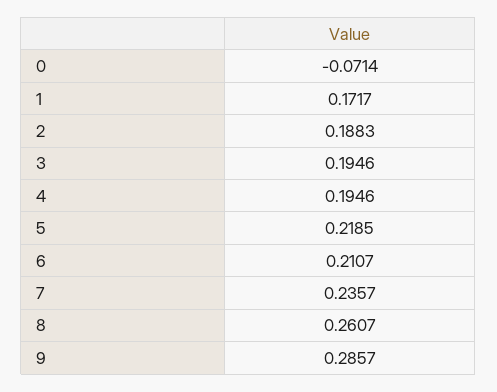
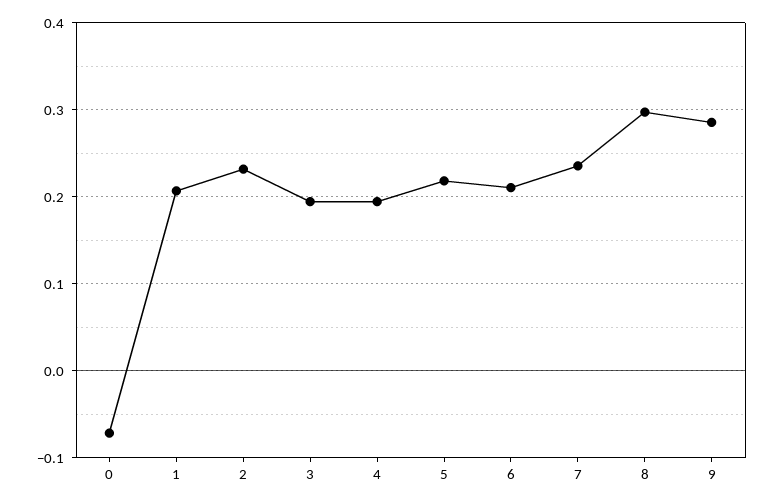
  {
    "0": -0.0714,
-   "1": 0.1717,
+   "1": 0.21,
-   "2": 0.1883,
+   "2": 0.23,
    "3": 0.1946,
    "4": 0.1946,
    "5": 0.2185,
    "6": 0.2107,
    "7": 0.2357,
-   "8": 0.2607,
+   "8": 0.3,
    "9": 0.2857
  }

